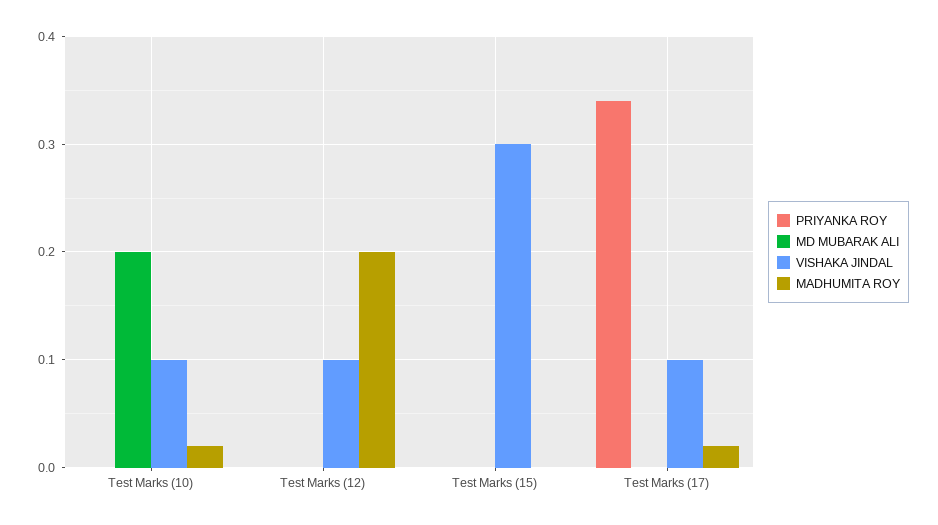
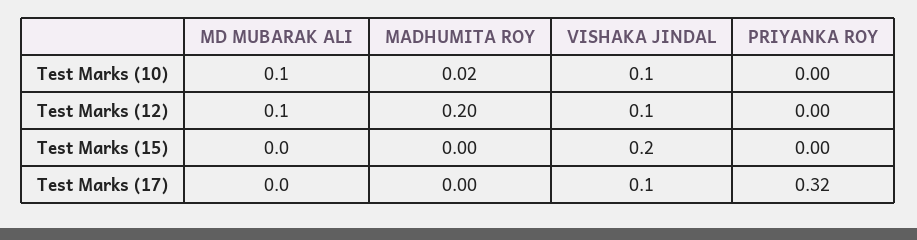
  {
    "PRIYANKA ROY": {
      "Test Marks (10)": 0,
      "Test Marks (12)": 0,
      "Test Marks (15)": 0,
-     "Test Marks (17)": 0.34
+     "Test Marks (17)": 0.32
    },
    "MD MUBARAK ALI": {
-     "Test Marks (10)": 0.2,
+     "Test Marks (10)": 0.1,
-     "Test Marks (12)": 0,
+     "Test Marks (12)": 0.1,
      "Test Marks (15)": 0,
      "Test Marks (17)": 0
    },
    "VISHAKA JINDAL": {
      "Test Marks (10)": 0.1,
      "Test Marks (12)": 0.1,
-     "Test Marks (15)": 0.3,
+     "Test Marks (15)": 0.2,
      "Test Marks (17)": 0.1
    },
    "MADHUMITA ROY": {
      "Test Marks (10)": 0.02,
      "Test Marks (12)": 0.2,
      "Test Marks (15)": 0,
-     "Test Marks (17)": 0.02
+     "Test Marks (17)": 0
    }
  }

